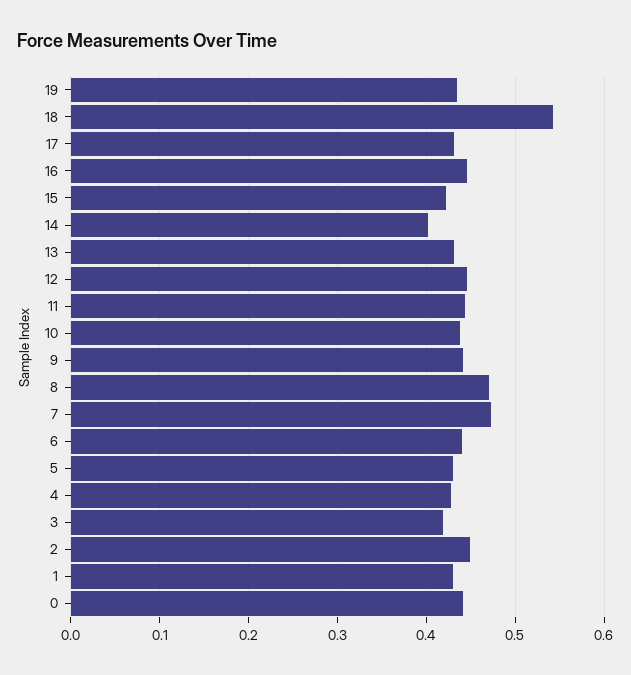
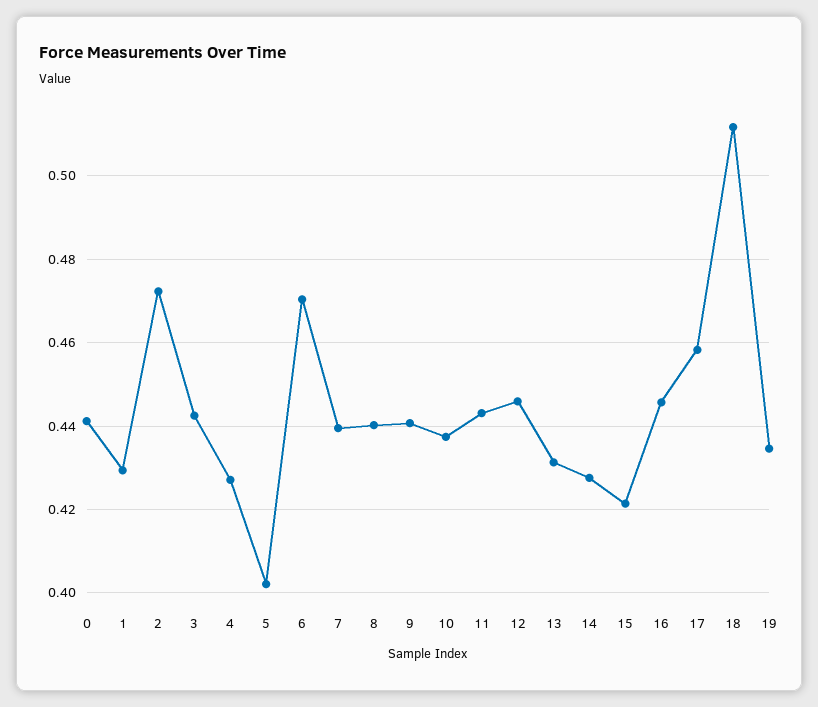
  {
    "19": 0.434,
-   "18": 0.54,
+   "18": 0.512,
-   "17": 0.43,
+   "17": 0.458,
    "16": 0.446,
    "15": 0.422,
-   "14": 0.4,
+   "14": 0.428,
    "13": 0.432,
    "12": 0.446,
    "11": 0.444,
    "10": 0.438,
    "9": 0.44,
-   "8": 0.47,
+   "8": 0.44,
-   "7": 0.47,
+   "7": 0.44,
-   "6": 0.44,
+   "6": 0.47,
-   "5": 0.43,
+   "5": 0.402,
    "4": 0.428,
-   "3": 0.42,
+   "3": 0.442,
-   "2": 0.45,
+   "2": 0.472,
    "1": 0.43,
    "0": 0.442
  }

